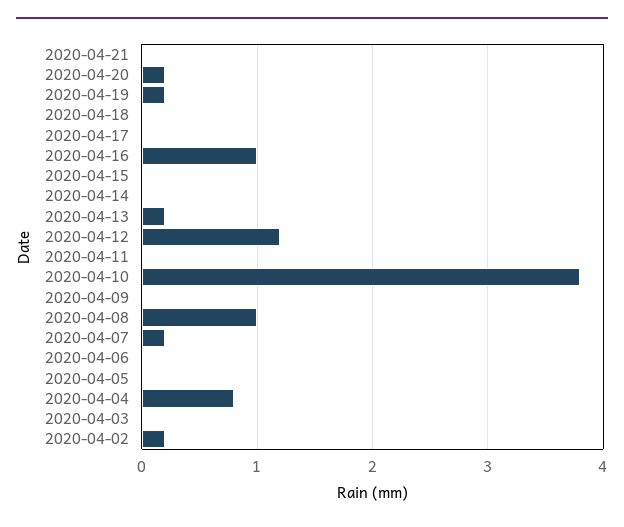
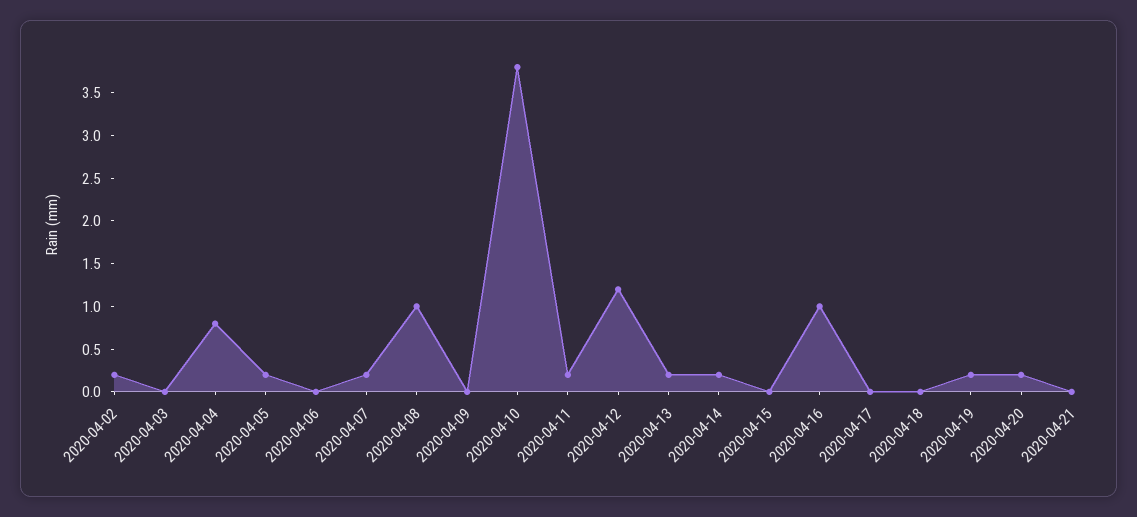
  {
    "2020-04-21": 0,
    "2020-04-20": 0.2,
    "2020-04-19": 0.2,
    "2020-04-18": 0,
    "2020-04-17": 0,
    "2020-04-16": 1,
    "2020-04-15": 0,
-   "2020-04-14": 0,
+   "2020-04-14": 0.2,
    "2020-04-13": 0.2,
    "2020-04-12": 1.2,
-   "2020-04-11": 0,
+   "2020-04-11": 0.2,
    "2020-04-10": 3.8,
    "2020-04-09": 0,
    "2020-04-08": 1,
    "2020-04-07": 0.2,
    "2020-04-06": 0,
-   "2020-04-05": 0,
+   "2020-04-05": 0.2,
    "2020-04-04": 0.8,
    "2020-04-03": 0,
    "2020-04-02": 0.2
  }

